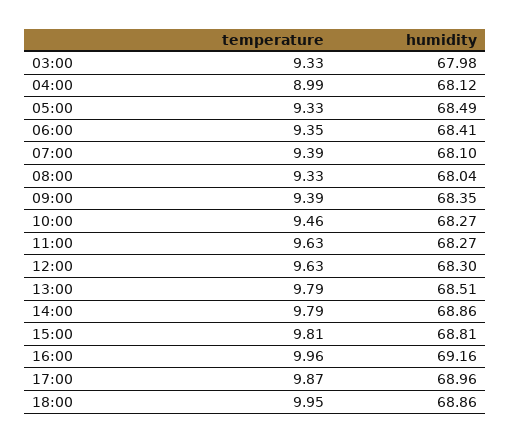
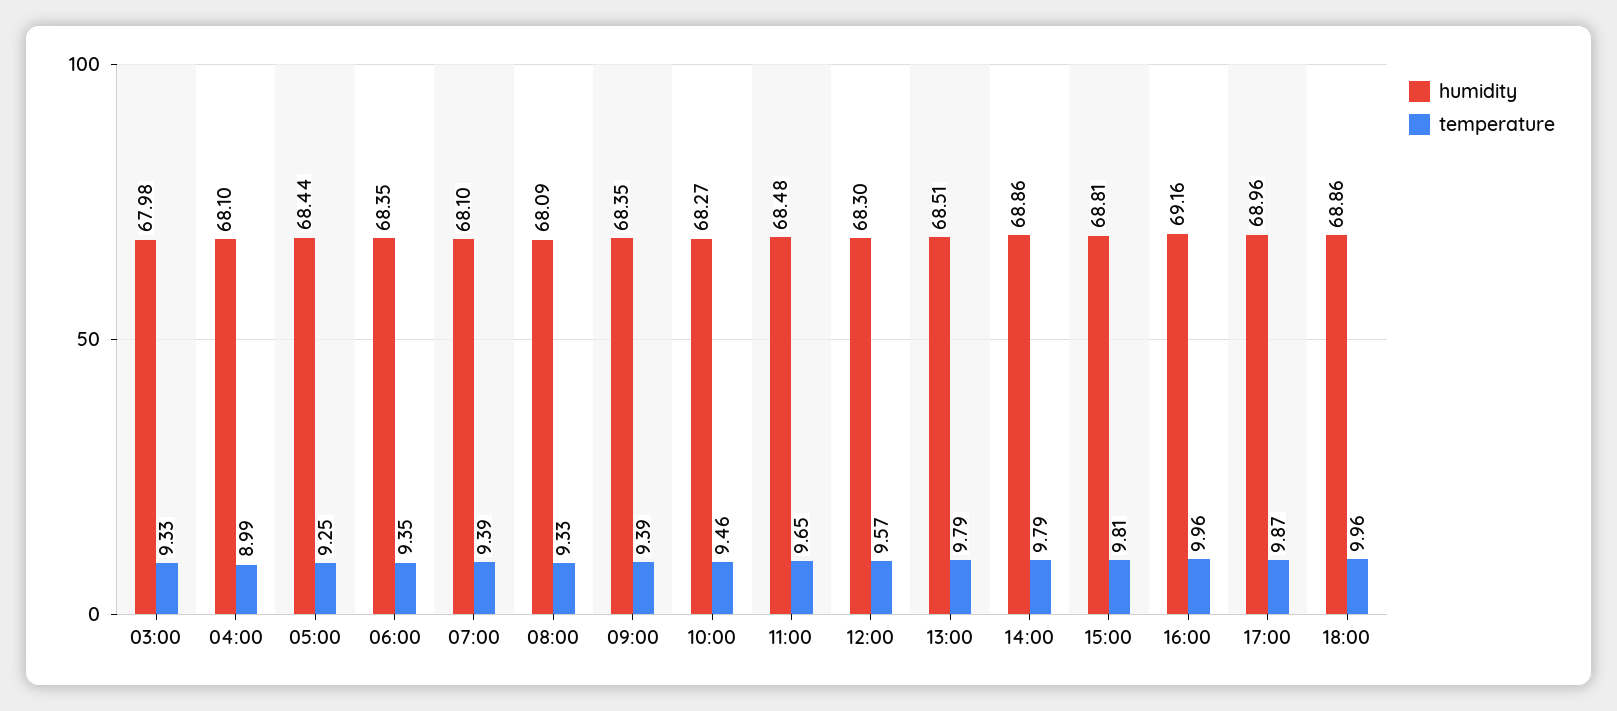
  {
    "temperature": {
      "03:00": 9.33,
      "04:00": 8.99,
-     "05:00": 9.33,
+     "05:00": 9.25,
      "06:00": 9.35,
      "07:00": 9.39,
      "08:00": 9.33,
      "09:00": 9.39,
      "10:00": 9.46,
-     "11:00": 9.63,
+     "11:00": 9.65,
-     "12:00": 9.63,
+     "12:00": 9.57,
      "13:00": 9.79,
      "14:00": 9.79,
      "15:00": 9.81,
      "16:00": 9.96,
      "17:00": 9.87,
-     "18:00": 9.95
+     "18:00": 9.96
    },
    "humidity": {
      "03:00": 67.98,
-     "04:00": 68.12,
+     "04:00": 68.1,
-     "05:00": 68.49,
+     "05:00": 68.44,
-     "06:00": 68.41,
+     "06:00": 68.35,
      "07:00": 68.1,
-     "08:00": 68.04,
+     "08:00": 68.09,
      "09:00": 68.35,
      "10:00": 68.27,
-     "11:00": 68.27,
+     "11:00": 68.48,
      "12:00": 68.3,
      "13:00": 68.51,
      "14:00": 68.86,
      "15:00": 68.81,
      "16:00": 69.16,
      "17:00": 68.96,
      "18:00": 68.86
    }
  }

